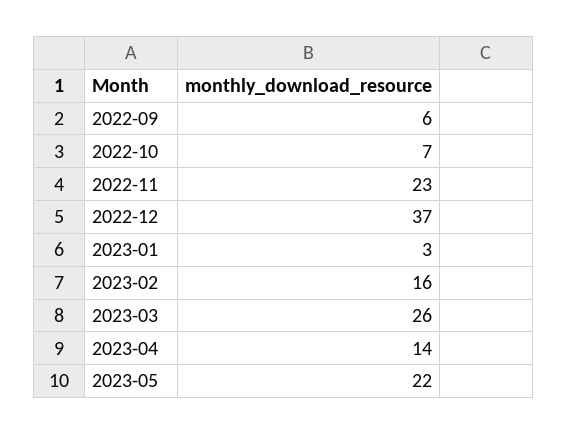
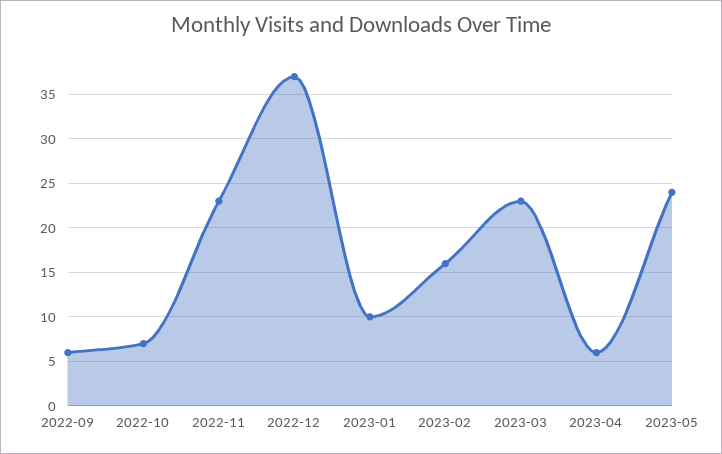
  {
    "2022-09": 6,
    "2022-10": 7,
    "2022-11": 23,
    "2022-12": 37,
-   "2023-01": 3,
+   "2023-01": 10,
    "2023-02": 16,
-   "2023-03": 26,
+   "2023-03": 23,
-   "2023-04": 14,
+   "2023-04": 6,
-   "2023-05": 22
+   "2023-05": 24
  }

